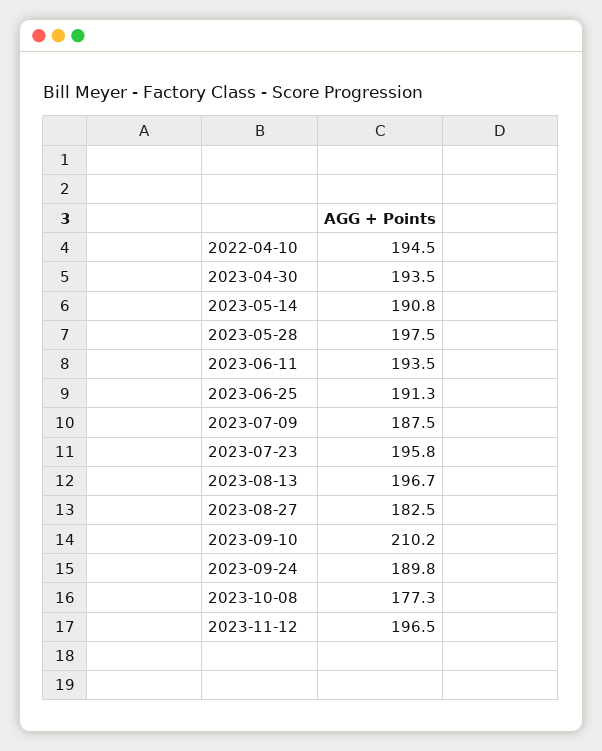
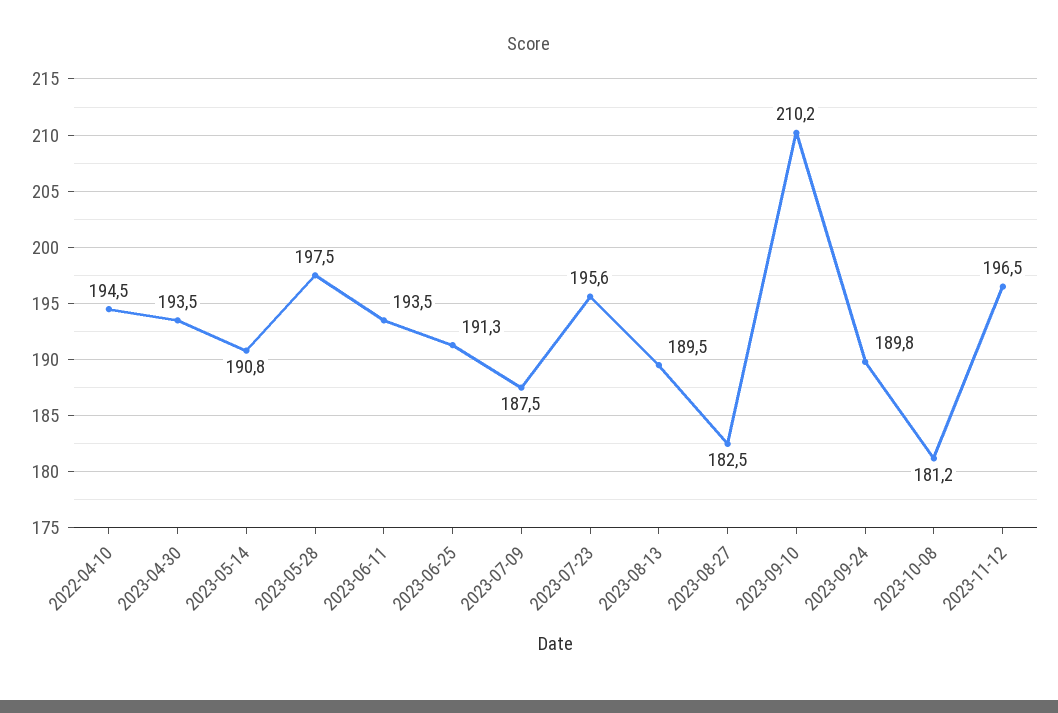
  {
    "2022-04-10": 194.5,
    "2023-04-30": 193.5,
    "2023-05-14": 190.8,
    "2023-05-28": 197.5,
    "2023-06-11": 193.5,
    "2023-06-25": 191.3,
    "2023-07-09": 187.5,
-   "2023-07-23": 195.8,
+   "2023-07-23": 195.6,
-   "2023-08-13": 196.7,
+   "2023-08-13": 189.5,
    "2023-08-27": 182.5,
    "2023-09-10": 210.2,
    "2023-09-24": 189.8,
-   "2023-10-08": 177.3,
+   "2023-10-08": 181.2,
    "2023-11-12": 196.5
  }

